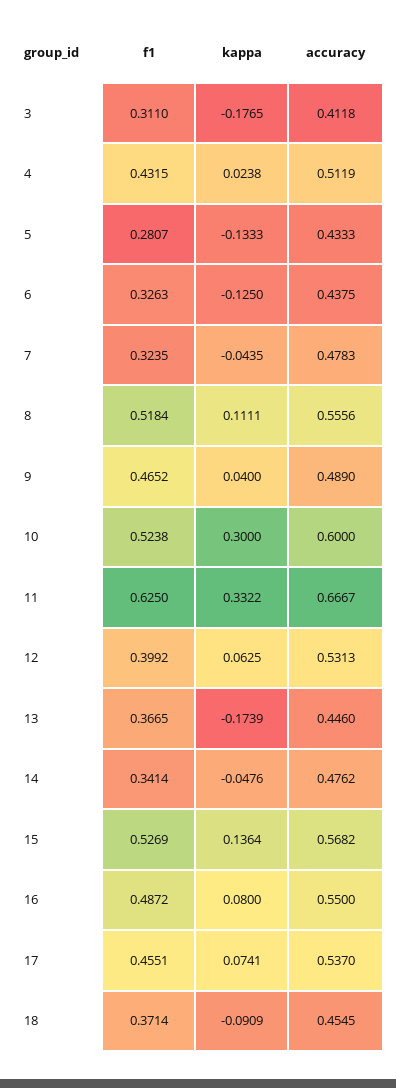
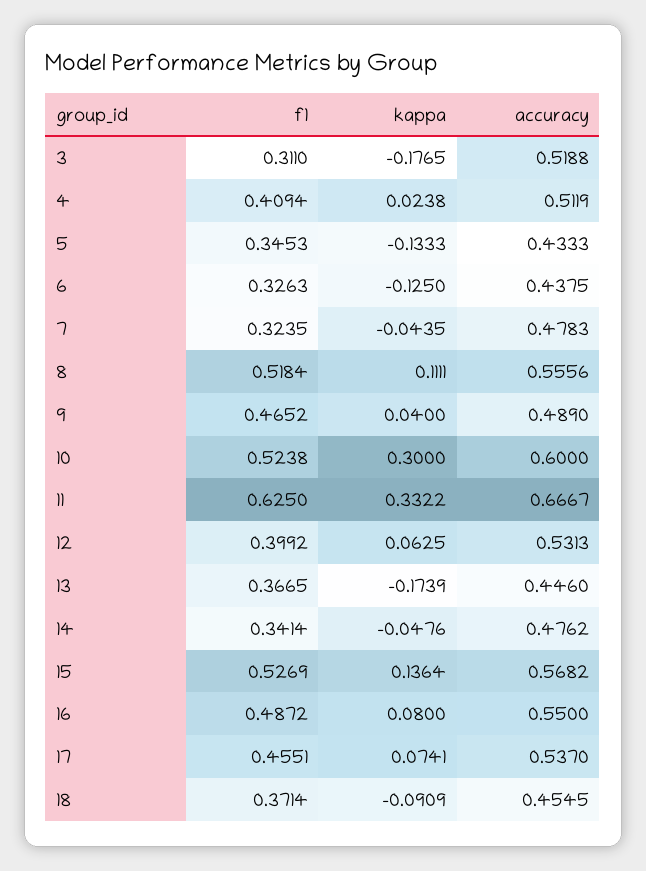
  {
    "f1": {
      "3": 0.311,
-     "4": 0.4315,
+     "4": 0.4094,
-     "5": 0.2807,
+     "5": 0.3453,
      "6": 0.3263,
      "7": 0.3235,
      "8": 0.5184,
      "9": 0.4652,
      "10": 0.5238,
      "11": 0.625,
      "12": 0.3992,
      "13": 0.3665,
      "14": 0.3414,
      "15": 0.5269,
      "16": 0.4872,
      "17": 0.4551,
      "18": 0.3714
    },
    "kappa": {
      "3": -0.1765,
      "4": 0.0238,
      "5": -0.1333,
      "6": -0.125,
      "7": -0.0435,
      "8": 0.1111,
      "9": 0.04,
      "10": 0.3,
      "11": 0.3322,
      "12": 0.0625,
      "13": -0.1739,
      "14": -0.0476,
      "15": 0.1364,
      "16": 0.08,
      "17": 0.0741,
      "18": -0.0909
    },
    "accuracy": {
-     "3": 0.4118,
+     "3": 0.5188,
      "4": 0.5119,
      "5": 0.4333,
      "6": 0.4375,
      "7": 0.4783,
      "8": 0.5556,
      "9": 0.489,
      "10": 0.6,
      "11": 0.6667,
      "12": 0.5313,
      "13": 0.446,
      "14": 0.4762,
      "15": 0.5682,
      "16": 0.55,
      "17": 0.537,
      "18": 0.4545
    }
  }

